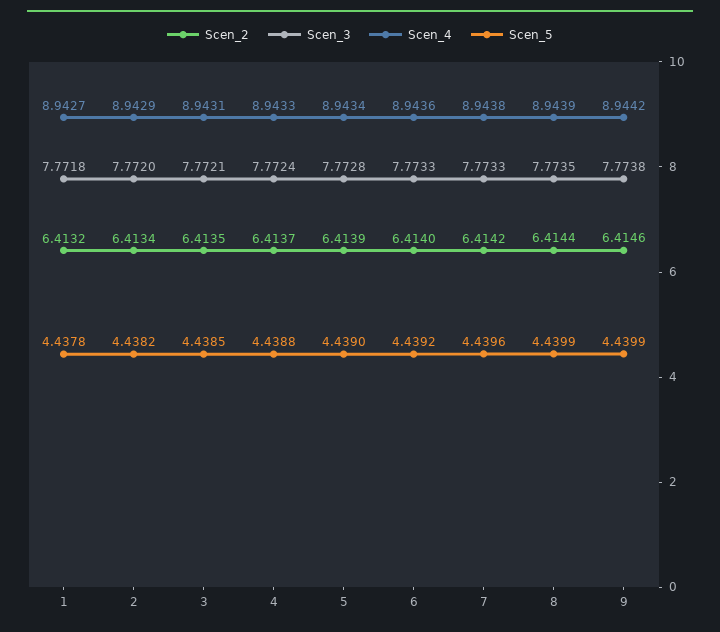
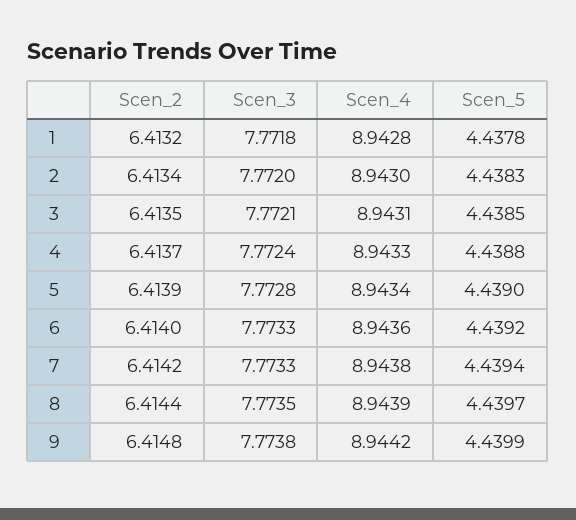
  {
    "Scen_2": {
      "1": 6.4132,
      "2": 6.4134,
      "3": 6.4135,
      "4": 6.4137,
      "5": 6.4139,
      "6": 6.414,
      "7": 6.4142,
      "8": 6.4144,
-     "9": 6.4146
+     "9": 6.4148
    },
    "Scen_3": {
      "1": 7.7718,
      "2": 7.772,
      "3": 7.7721,
      "4": 7.7724,
      "5": 7.7728,
      "6": 7.7733,
      "7": 7.7733,
      "8": 7.7735,
      "9": 7.7738
    },
    "Scen_4": {
-     "1": 8.9427,
+     "1": 8.9428,
-     "2": 8.9429,
+     "2": 8.943,
      "3": 8.9431,
      "4": 8.9433,
      "5": 8.9434,
      "6": 8.9436,
      "7": 8.9438,
      "8": 8.9439,
      "9": 8.9442
    },
    "Scen_5": {
      "1": 4.4378,
-     "2": 4.4382,
+     "2": 4.4383,
      "3": 4.4385,
      "4": 4.4388,
      "5": 4.439,
      "6": 4.4392,
-     "7": 4.4396,
+     "7": 4.4394,
-     "8": 4.4399,
+     "8": 4.4397,
      "9": 4.4399
    }
  }

